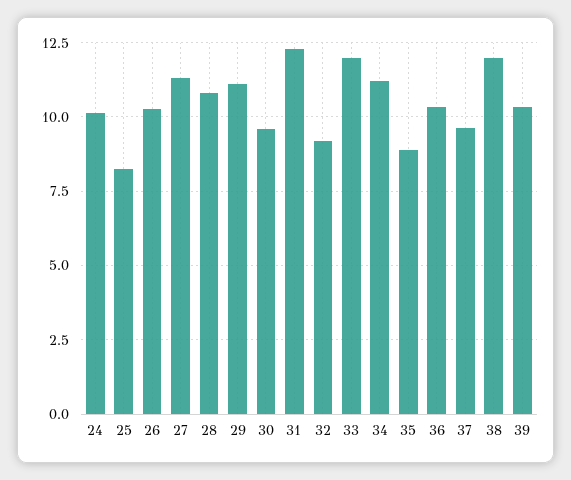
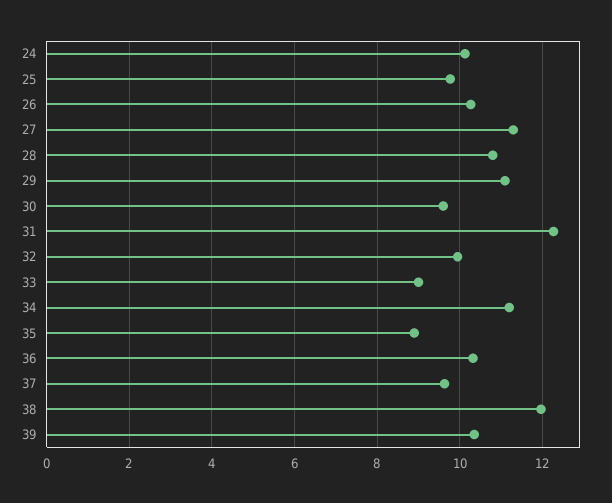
  {
    "24": 10.2,
-   "25": 8.25,
+   "25": 9.8,
    "26": 10.2,
    "27": 11.4,
    "28": 10.8,
    "29": 11.2,
    "30": 9.6,
    "31": 12.2,
-   "32": 9.25,
+   "32": 10,
-   "33": 12,
+   "33": 9,
    "34": 11.2,
    "35": 9,
    "36": 10.4,
    "37": 9.6,
    "38": 12,
    "39": 10.4
  }

